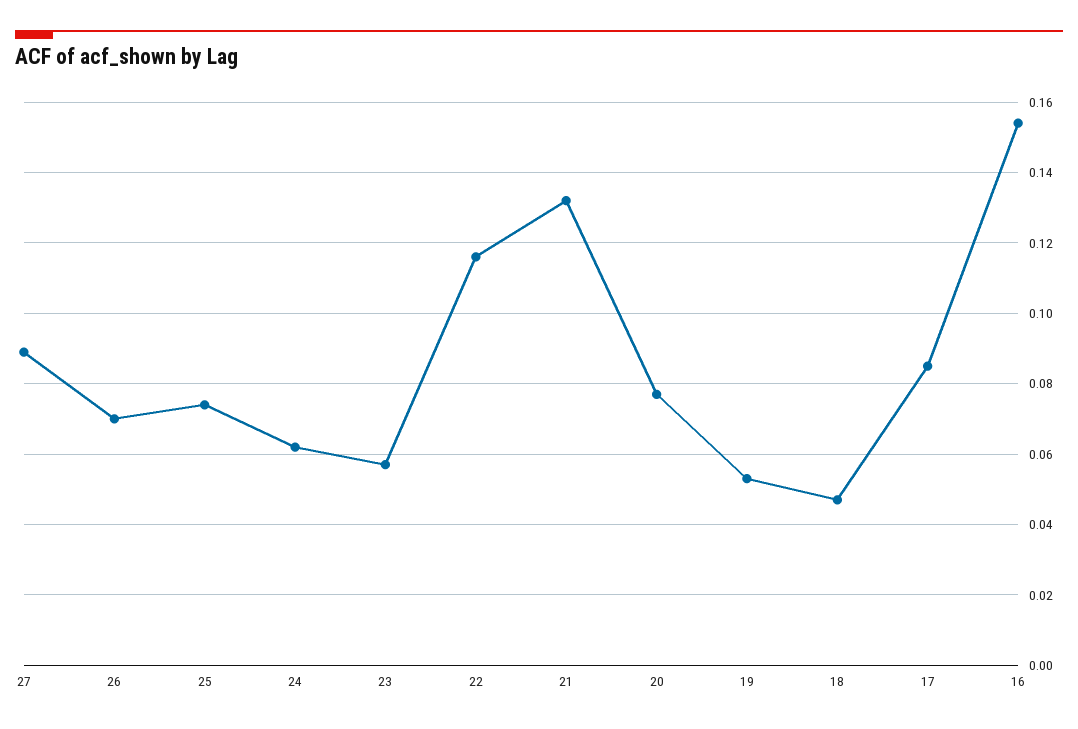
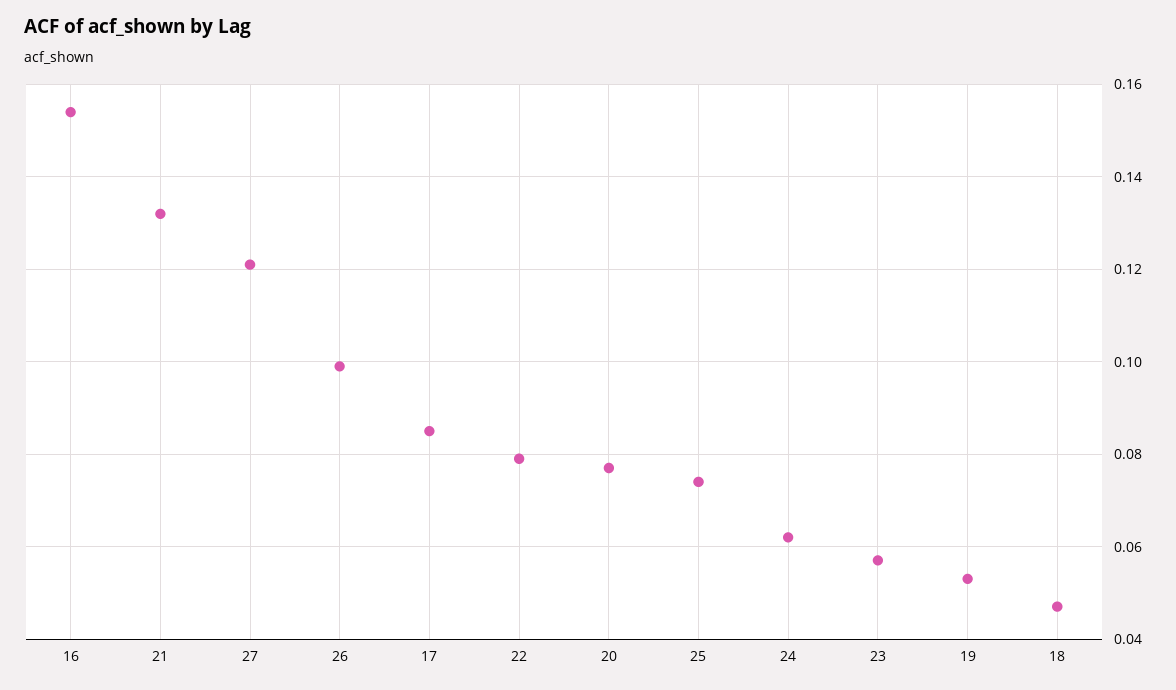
  {
-   "27": 0.09,
+   "27": 0.12,
-   "26": 0.07,
+   "26": 0.1,
    "25": 0.075,
    "24": 0.06,
    "23": 0.055,
-   "22": 0.115,
+   "22": 0.08,
    "21": 0.13,
    "20": 0.075,
    "19": 0.055,
    "18": 0.045,
    "17": 0.085,
    "16": 0.155
  }

